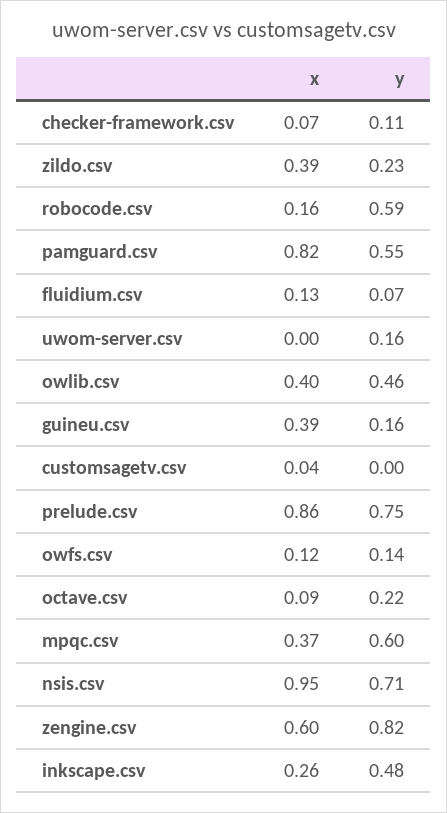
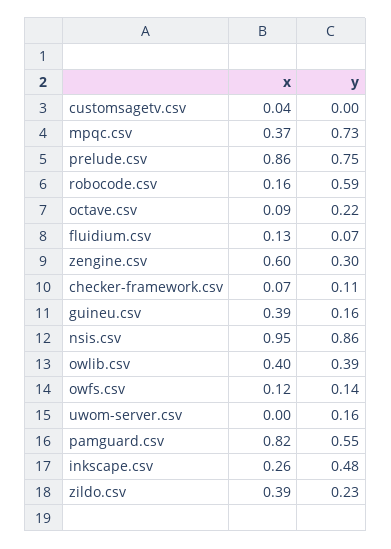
  {
    "x": {
      "checker-framework.csv": 0.07,
      "zildo.csv": 0.39,
      "robocode.csv": 0.16,
      "pamguard.csv": 0.82,
      "fluidium.csv": 0.13,
      "uwom-server.csv": 0,
      "owlib.csv": 0.4,
      "guineu.csv": 0.39,
      "customsagetv.csv": 0.04,
      "prelude.csv": 0.86,
      "owfs.csv": 0.12,
      "octave.csv": 0.09,
      "mpqc.csv": 0.37,
      "nsis.csv": 0.95,
      "zengine.csv": 0.6,
      "inkscape.csv": 0.26
    },
    "y": {
      "checker-framework.csv": 0.11,
      "zildo.csv": 0.23,
      "robocode.csv": 0.59,
      "pamguard.csv": 0.55,
      "fluidium.csv": 0.07,
      "uwom-server.csv": 0.16,
-     "owlib.csv": 0.46,
+     "owlib.csv": 0.39,
      "guineu.csv": 0.16,
      "customsagetv.csv": 0,
      "prelude.csv": 0.75,
      "owfs.csv": 0.14,
      "octave.csv": 0.22,
-     "mpqc.csv": 0.6,
+     "mpqc.csv": 0.73,
-     "nsis.csv": 0.71,
+     "nsis.csv": 0.86,
-     "zengine.csv": 0.82,
+     "zengine.csv": 0.3,
      "inkscape.csv": 0.48
    }
  }

